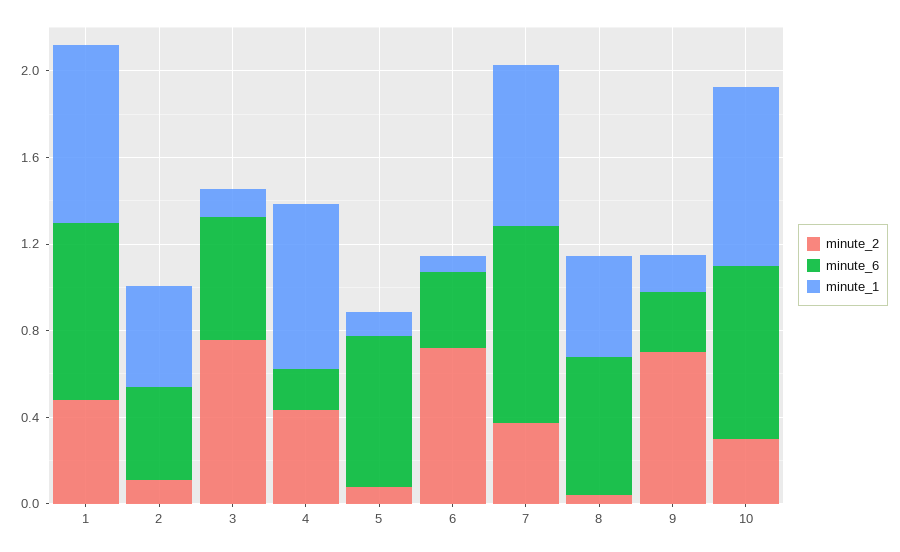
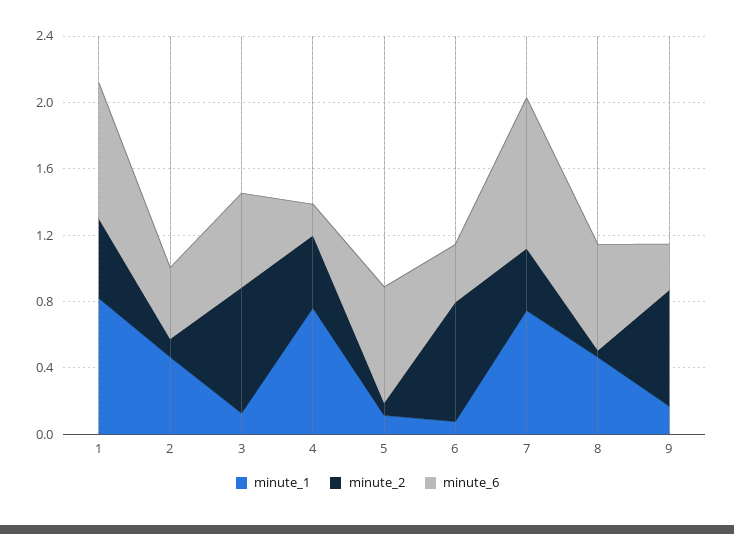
  {
    "minute_2": {
      "1": 0.5,
      "2": 0.1,
      "3": 0.8,
      "4": 0.4,
      "5": 0.1,
      "6": 0.7,
      "7": 0.4,
      "8": 0,
-     "9": 0.7,
+     "9": 0.7
-     "10": 0.3
    },
    "minute_6": {
      "1": 0.8,
      "2": 0.4,
      "3": 0.6,
      "4": 0.2,
      "5": 0.7,
      "6": 0.4,
      "7": 0.9,
      "8": 0.6,
-     "9": 0.3,
+     "9": 0.3
-     "10": 0.8
    },
    "minute_1": {
      "1": 0.8,
      "2": 0.5,
      "3": 0.1,
      "4": 0.8,
      "5": 0.1,
      "6": 0.1,
      "7": 0.7,
      "8": 0.5,
-     "9": 0.2,
+     "9": 0.2
-     "10": 0.8
    }
  }

